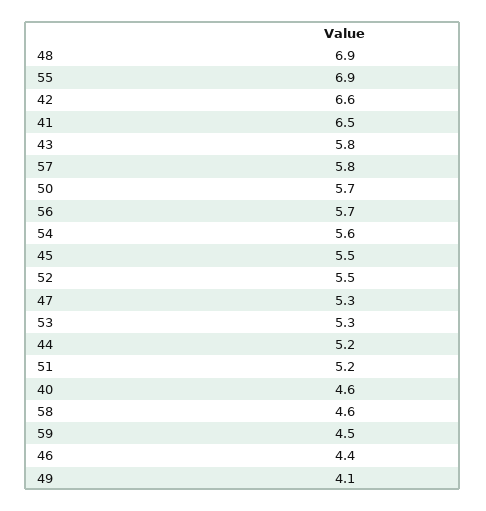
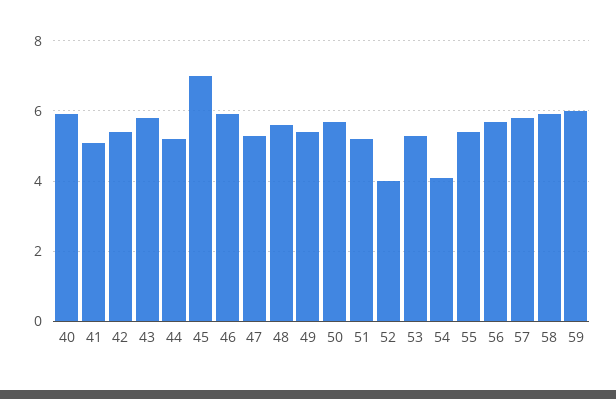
  {
-   "48": 6.9,
+   "48": 5.5,
-   "55": 6.9,
+   "55": 5.5,
-   "42": 6.6,
+   "42": 5.5,
-   "41": 6.5,
+   "41": 5,
    "43": 5.8,
    "57": 5.8,
    "50": 5.7,
    "56": 5.7,
-   "54": 5.6,
+   "54": 4,
-   "45": 5.5,
+   "45": 7,
-   "52": 5.5,
+   "52": 4,
    "47": 5.3,
    "53": 5.3,
    "44": 5.2,
    "51": 5.2,
-   "40": 4.6,
+   "40": 6,
-   "58": 4.6,
+   "58": 6,
-   "59": 4.5,
+   "59": 6,
-   "46": 4.4,
+   "46": 6,
-   "49": 4.1
+   "49": 5.5
  }

